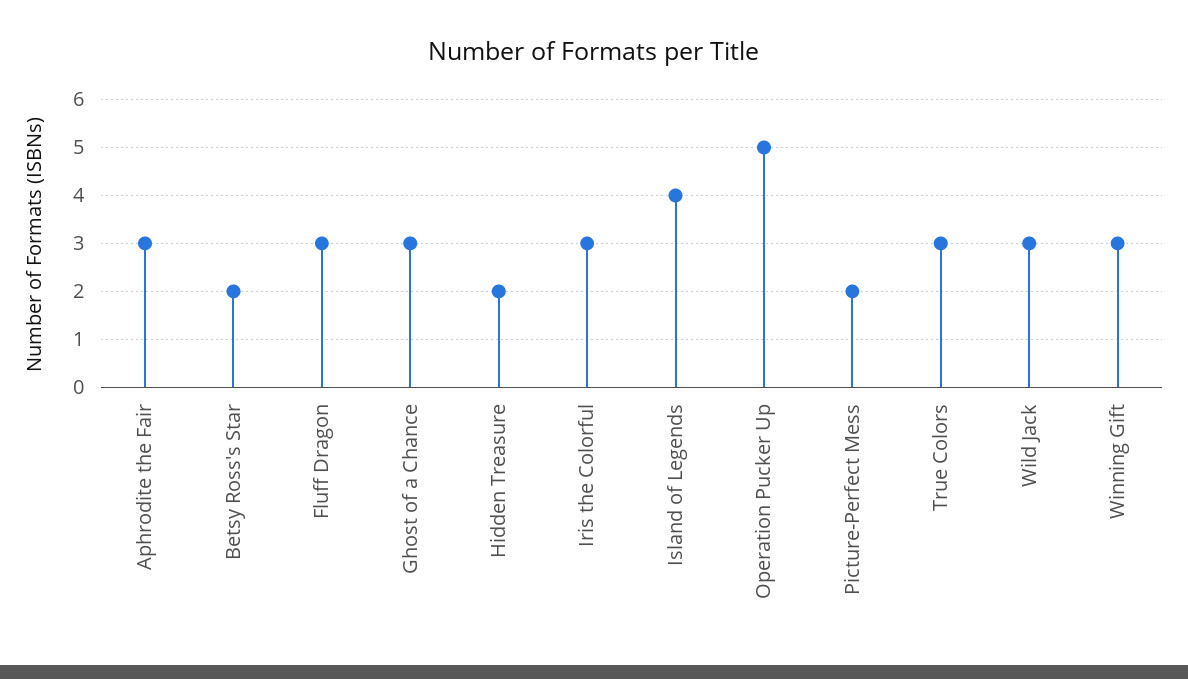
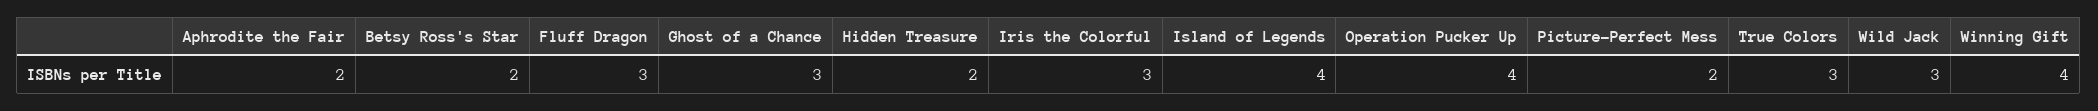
  {
-   "Aphrodite the Fair": 3,
+   "Aphrodite the Fair": 2,
    "Betsy Ross's Star": 2,
    "Fluff Dragon": 3,
    "Ghost of a Chance": 3,
    "Hidden Treasure": 2,
    "Iris the Colorful": 3,
    "Island of Legends": 4,
-   "Operation Pucker Up": 5,
+   "Operation Pucker Up": 4,
    "Picture-Perfect Mess": 2,
    "True Colors": 3,
    "Wild Jack": 3,
-   "Winning Gift": 3
+   "Winning Gift": 4
  }

